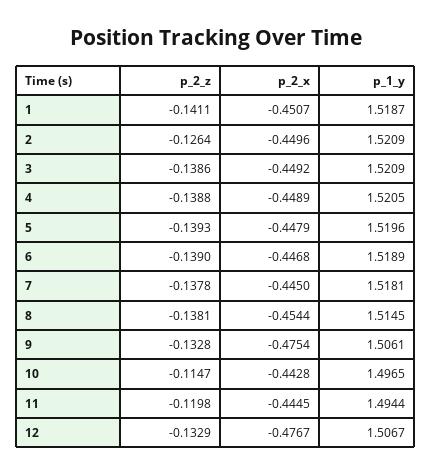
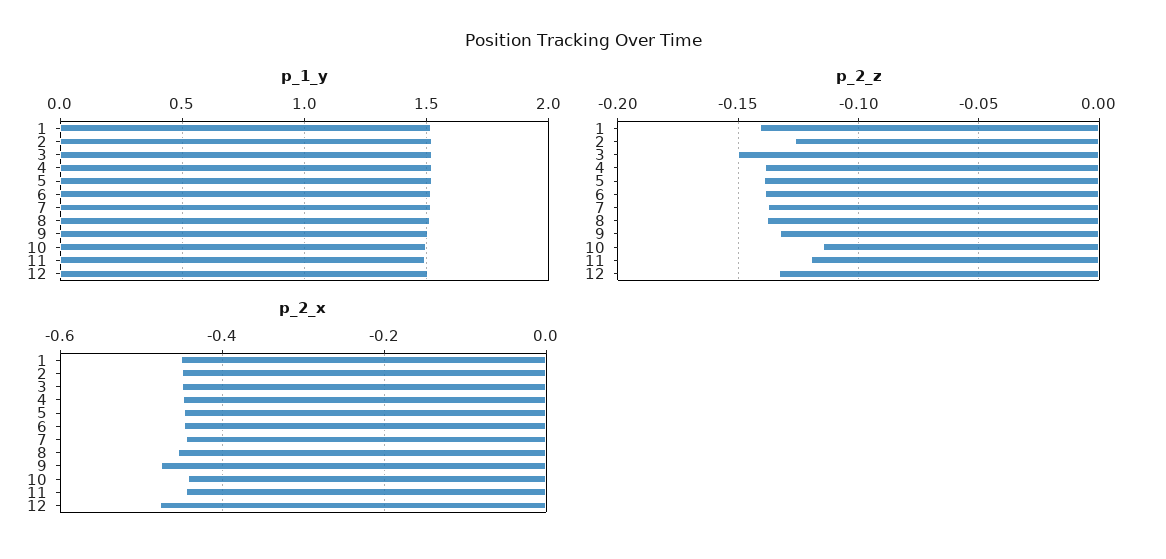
  {
    "p_2_z": {
      "1": -0.1411,
      "2": -0.1264,
-     "3": -0.1386,
+     "3": -0.15,
      "4": -0.1388,
      "5": -0.1393,
      "6": -0.139,
      "7": -0.1378,
      "8": -0.1381,
      "9": -0.1328,
      "10": -0.1147,
      "11": -0.1198,
      "12": -0.1329
    },
    "p_2_x": {
      "1": -0.4507,
      "2": -0.4496,
      "3": -0.4492,
      "4": -0.4489,
      "5": -0.4479,
      "6": -0.4468,
      "7": -0.445,
      "8": -0.4544,
      "9": -0.4754,
      "10": -0.4428,
      "11": -0.4445,
      "12": -0.4767
    },
    "p_1_y": {
      "1": 1.5187,
      "2": 1.5209,
      "3": 1.5209,
      "4": 1.5205,
      "5": 1.5196,
      "6": 1.5189,
      "7": 1.5181,
      "8": 1.5145,
      "9": 1.5061,
      "10": 1.4965,
      "11": 1.4944,
      "12": 1.5067
    }
  }

